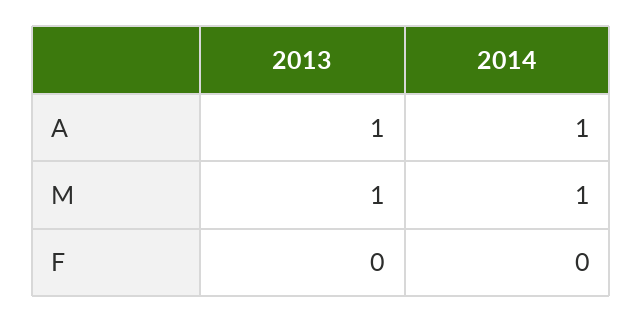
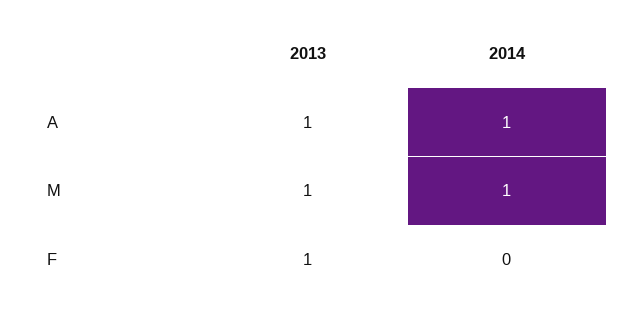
  {
    "2013": {
      "A": 1,
      "M": 1,
-     "F": 0
+     "F": 1
    },
    "2014": {
      "A": 1,
      "M": 1,
      "F": 0
    }
  }

